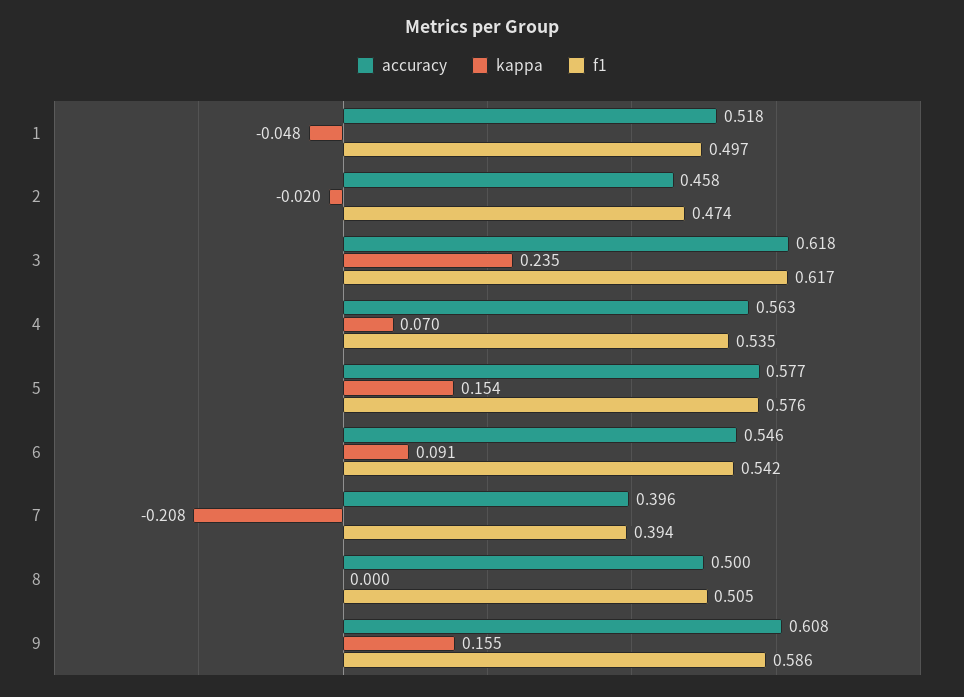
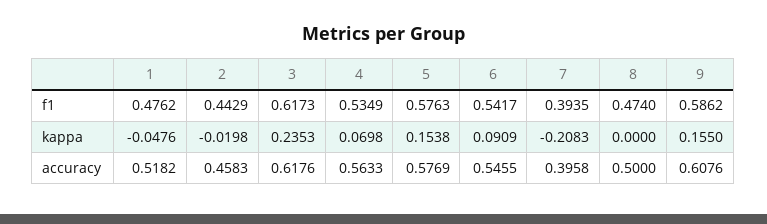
  {
    "accuracy": {
      "1": 0.5182,
      "2": 0.4583,
      "3": 0.6176,
      "4": 0.5633,
      "5": 0.5769,
      "6": 0.5455,
      "7": 0.3958,
      "8": 0.5,
      "9": 0.6076
    },
    "kappa": {
      "1": -0.0476,
      "2": -0.0198,
      "3": 0.2353,
      "4": 0.0698,
      "5": 0.1538,
      "6": 0.0909,
      "7": -0.2083,
      "8": 0,
      "9": 0.155
    },
    "f1": {
-     "1": 0.497,
+     "1": 0.4762,
-     "2": 0.474,
+     "2": 0.4429,
      "3": 0.6173,
      "4": 0.5349,
      "5": 0.5763,
      "6": 0.5417,
      "7": 0.3935,
-     "8": 0.505,
+     "8": 0.474,
      "9": 0.5862
    }
  }

